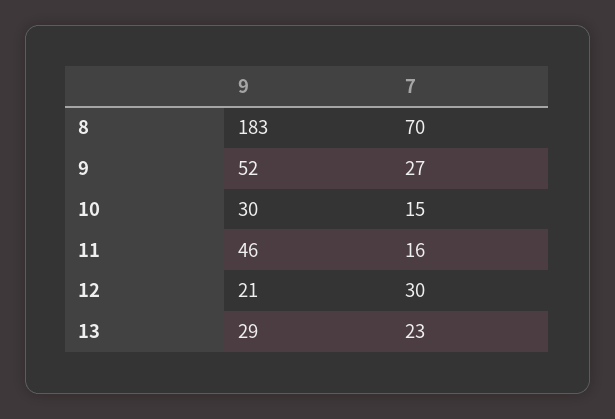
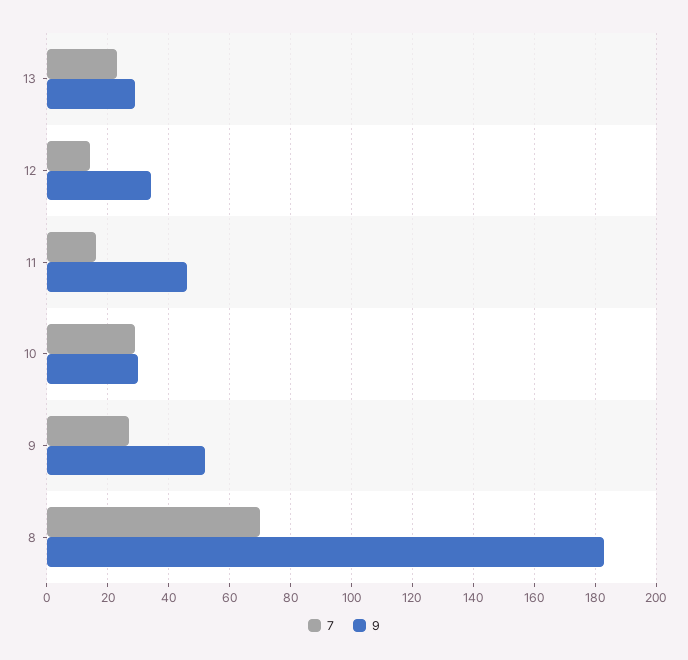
  {
    "9": {
      "8": 183,
      "9": 52,
      "10": 30,
      "11": 46,
-     "12": 21,
+     "12": 35,
      "13": 29
    },
    "7": {
      "8": 70,
      "9": 27,
-     "10": 15,
+     "10": 30,
      "11": 16,
-     "12": 30,
+     "12": 15,
      "13": 23
    }
  }

